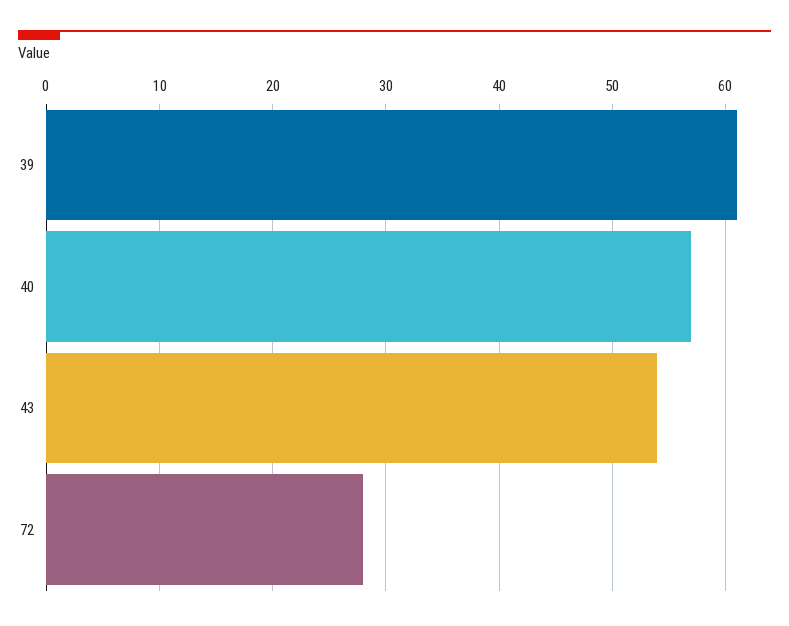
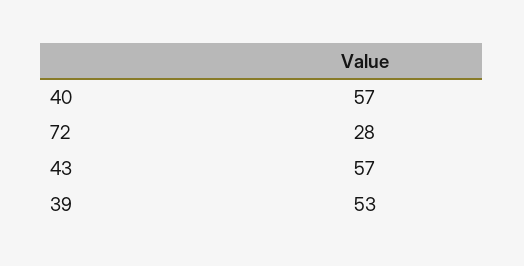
  {
-   "39": 61,
+   "39": 53,
    "40": 57,
-   "43": 54,
+   "43": 57,
    "72": 28
  }

